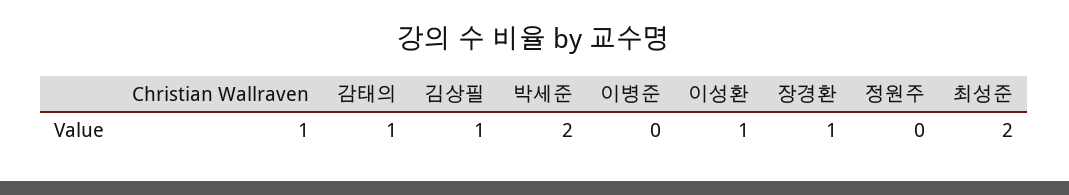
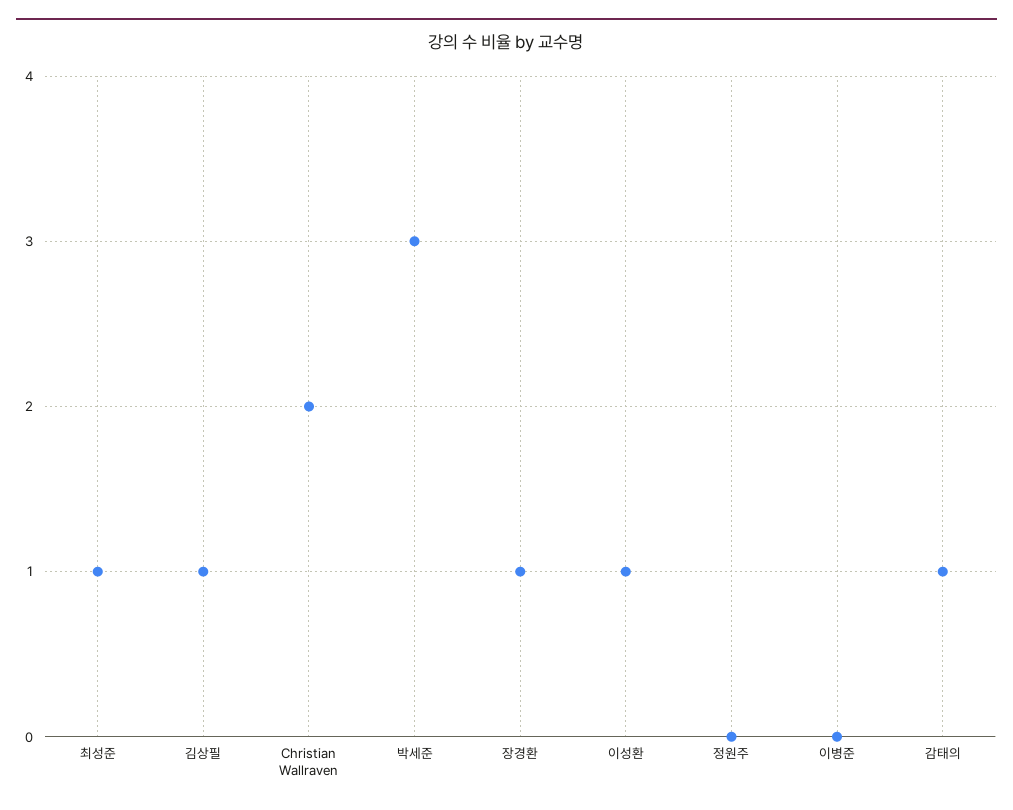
  {
-   "Christian Wallraven": 1,
+   "Christian Wallraven": 2,
    "감태의": 1,
    "김상필": 1,
-   "박세준": 2,
+   "박세준": 3,
    "이병준": 0,
    "이성환": 1,
    "장경환": 1,
    "정원주": 0,
-   "최성준": 2
+   "최성준": 1
  }

